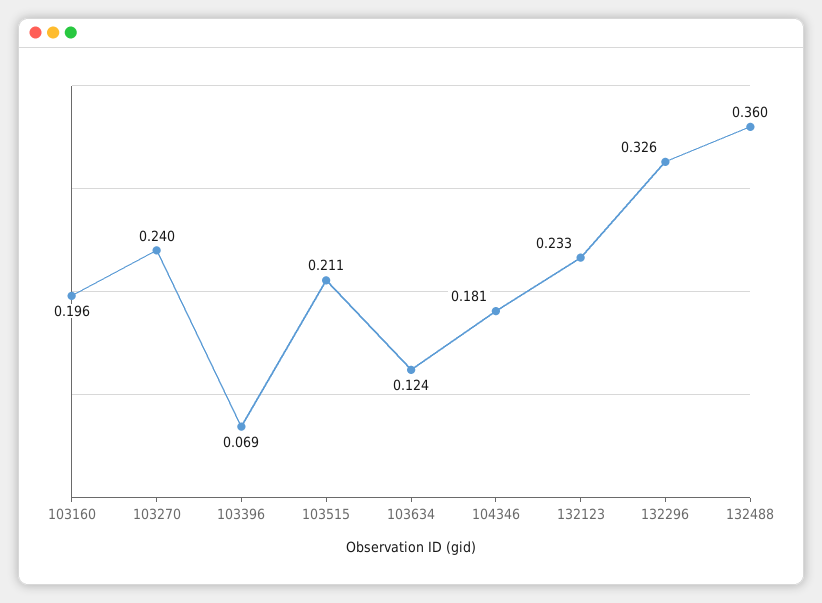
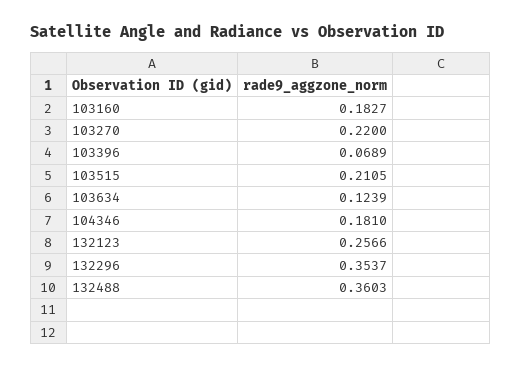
  {
-   "103160": 0.196,
+   "103160": 0.1827,
-   "103270": 0.24,
+   "103270": 0.22,
    "103396": 0.0689,
    "103515": 0.2105,
    "103634": 0.1239,
    "104346": 0.181,
-   "132123": 0.233,
+   "132123": 0.2566,
-   "132296": 0.326,
+   "132296": 0.3537,
    "132488": 0.3603
  }

